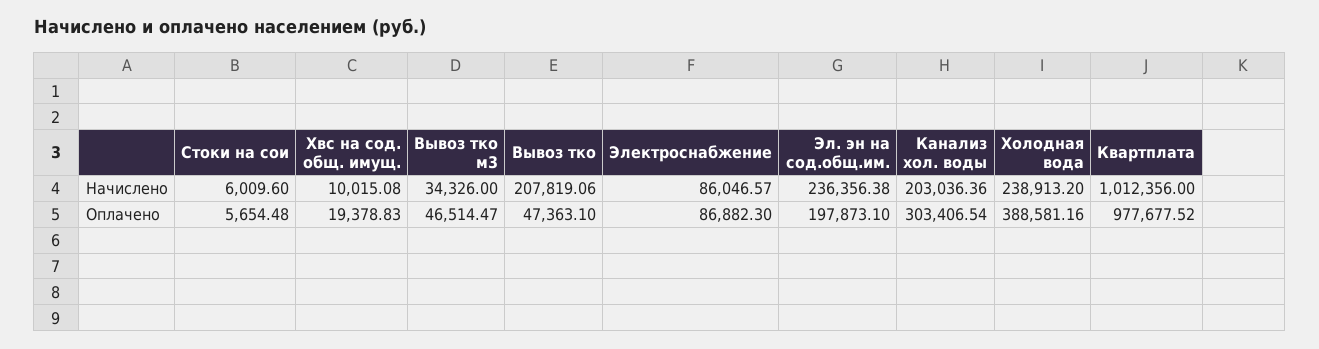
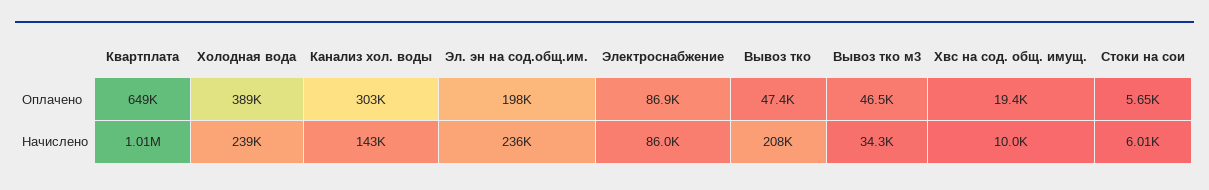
  {
    "Стоки на сои": {
      "Начислено": 6009.6,
      "Оплачено": 5654.48
    },
    "Хвс на сод. общ. имущ.": {
      "Начислено": 10015.08,
      "Оплачено": 19378.83
    },
    "Вывоз тко м3": {
      "Начислено": 34326,
      "Оплачено": 46514.47
    },
    "Вывоз тко": {
      "Начислено": 207819.06,
      "Оплачено": 47363.1
    },
    "Электроснабжение": {
      "Начислено": 86046.57,
      "Оплачено": 86882.3
    },
    "Эл. эн на сод.общ.им.": {
      "Начислено": 236356.38,
      "Оплачено": 197873.1
    },
    "Канализ хол. воды": {
-     "Начислено": 203036.36,
+     "Начислено": 143000,
      "Оплачено": 303406.54
    },
    "Холодная вода": {
      "Начислено": 238913.2,
      "Оплачено": 388581.16
    },
    "Квартплата": {
      "Начислено": 1012356,
-     "Оплачено": 977677.52
+     "Оплачено": 649000
    }
  }

